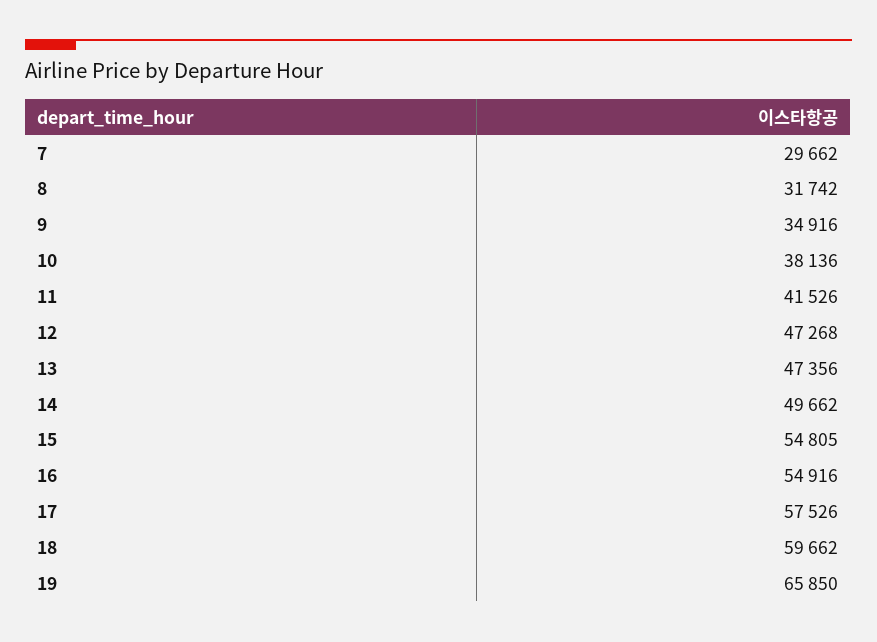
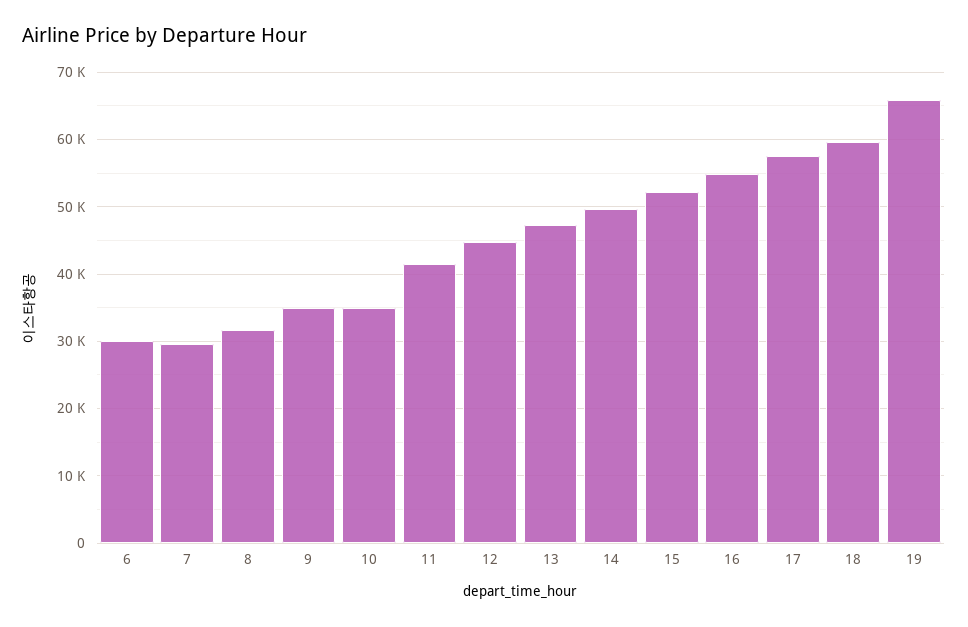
  {
    "7": 29662,
    "8": 31742,
    "9": 34916,
-   "10": 38136,
+   "10": 35000,
    "11": 41526,
-   "12": 47268,
+   "12": 45000,
    "13": 47356,
    "14": 49662,
-   "15": 54805,
+   "15": 52000,
    "16": 54916,
    "17": 57526,
    "18": 59662,
-   "19": 65850
+   "19": 65850,
+   "6": 30000
  }

